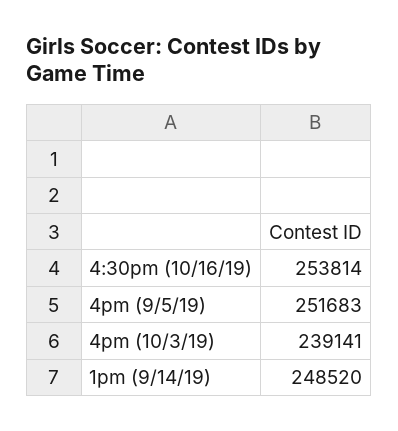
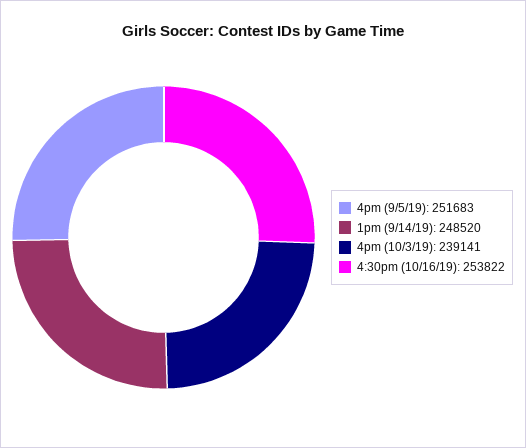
  {
-   "4:30pm (10/16/19)": 253814,
+   "4:30pm (10/16/19)": 253822,
    "4pm (9/5/19)": 251683,
    "4pm (10/3/19)": 239141,
    "1pm (9/14/19)": 248520
  }

